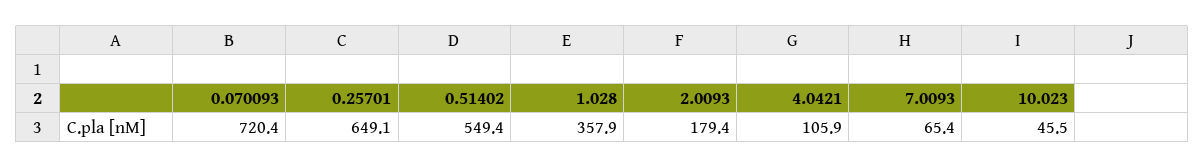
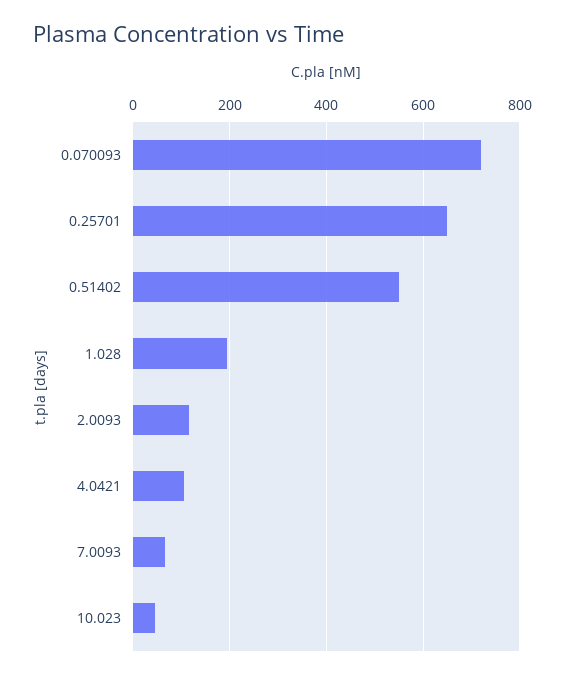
  {
    "0.070093": 720.4,
    "0.25701": 649.1,
    "0.51402": 549.4,
-   "1.028": 357.9,
+   "1.028": 200,
-   "2.0093": 179.4,
+   "2.0093": 120,
    "4.0421": 105.9,
    "7.0093": 65.4,
    "10.023": 45.5
  }

